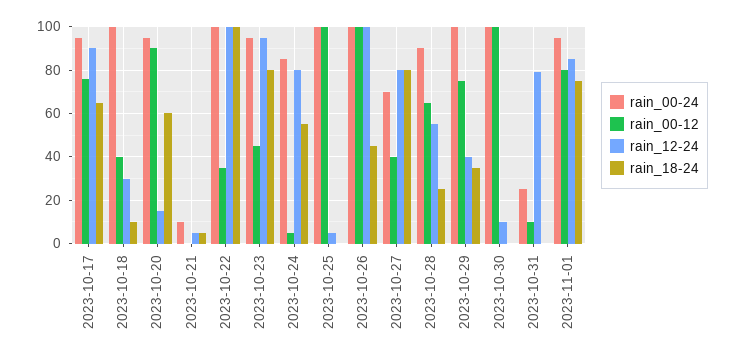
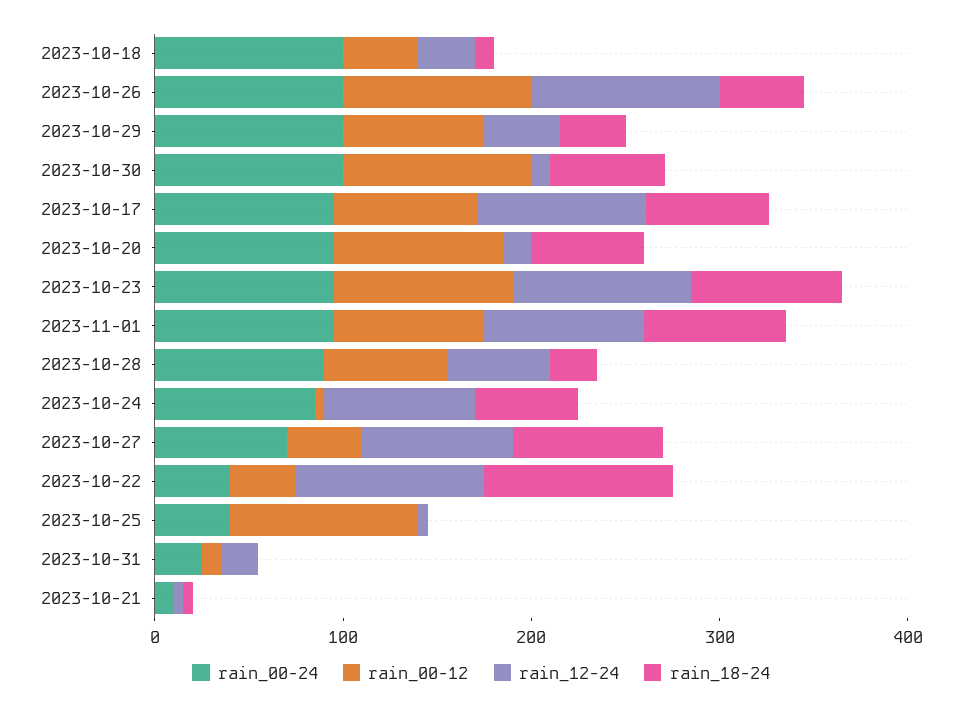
  {
    "rain_00-24": {
      "2023-10-17": 95,
      "2023-10-18": 100,
      "2023-10-20": 95,
      "2023-10-21": 10,
-     "2023-10-22": 100,
+     "2023-10-22": 40,
      "2023-10-23": 95,
      "2023-10-24": 85,
-     "2023-10-25": 100,
+     "2023-10-25": 40,
      "2023-10-26": 100,
      "2023-10-27": 70,
      "2023-10-28": 90,
      "2023-10-29": 100,
      "2023-10-30": 100,
      "2023-10-31": 25,
      "2023-11-01": 95
    },
    "rain_00-12": {
      "2023-10-17": 75,
      "2023-10-18": 40,
      "2023-10-20": 90,
      "2023-10-21": 0,
      "2023-10-22": 35,
-     "2023-10-23": 45,
+     "2023-10-23": 100,
      "2023-10-24": 5,
      "2023-10-25": 100,
      "2023-10-26": 100,
      "2023-10-27": 40,
      "2023-10-28": 65,
      "2023-10-29": 75,
      "2023-10-30": 100,
      "2023-10-31": 10,
      "2023-11-01": 80
    },
    "rain_12-24": {
      "2023-10-17": 90,
      "2023-10-18": 30,
      "2023-10-20": 15,
      "2023-10-21": 5,
      "2023-10-22": 100,
      "2023-10-23": 95,
      "2023-10-24": 80,
      "2023-10-25": 5,
      "2023-10-26": 100,
      "2023-10-27": 80,
      "2023-10-28": 55,
      "2023-10-29": 40,
      "2023-10-30": 10,
-     "2023-10-31": 80,
+     "2023-10-31": 20,
      "2023-11-01": 85
    },
    "rain_18-24": {
      "2023-10-17": 65,
      "2023-10-18": 10,
      "2023-10-20": 60,
      "2023-10-21": 5,
      "2023-10-22": 100,
      "2023-10-23": 80,
      "2023-10-24": 55,
      "2023-10-25": 0,
      "2023-10-26": 45,
      "2023-10-27": 80,
      "2023-10-28": 25,
      "2023-10-29": 35,
-     "2023-10-30": 0,
+     "2023-10-30": 60,
      "2023-10-31": 0,
      "2023-11-01": 75
    }
  }

